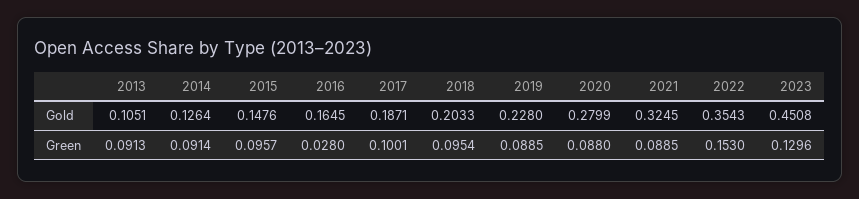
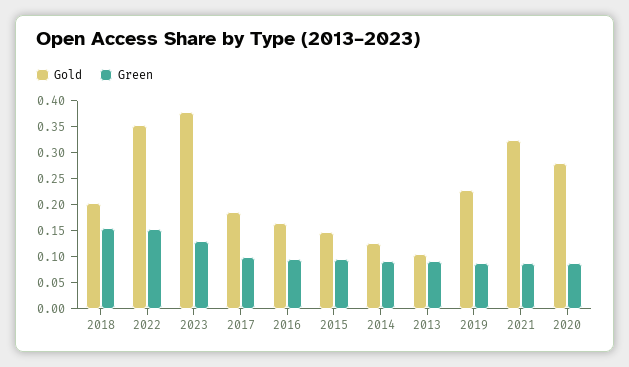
  {
    "Gold": {
      "2013": 0.1051,
      "2014": 0.1264,
      "2015": 0.1476,
      "2016": 0.1645,
      "2017": 0.1871,
      "2018": 0.2033,
      "2019": 0.228,
      "2020": 0.2799,
      "2021": 0.3245,
      "2022": 0.3543,
-     "2023": 0.4508
+     "2023": 0.375
    },
    "Green": {
      "2013": 0.0913,
      "2014": 0.0914,
      "2015": 0.0957,
-     "2016": 0.028,
+     "2016": 0.1,
      "2017": 0.1001,
-     "2018": 0.0954,
+     "2018": 0.15,
      "2019": 0.0885,
      "2020": 0.088,
      "2021": 0.0885,
      "2022": 0.153,
      "2023": 0.1296
    }
  }

